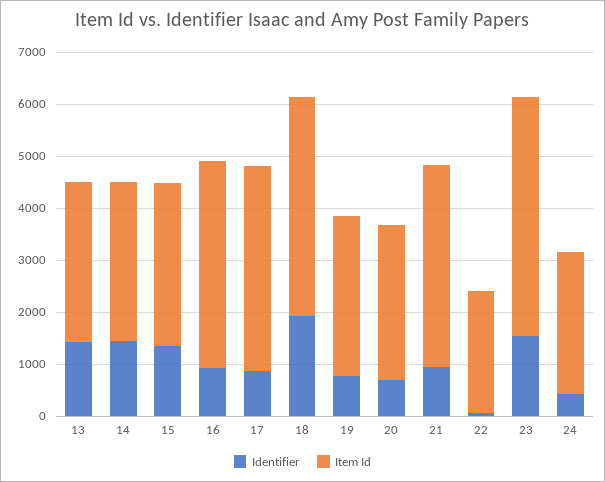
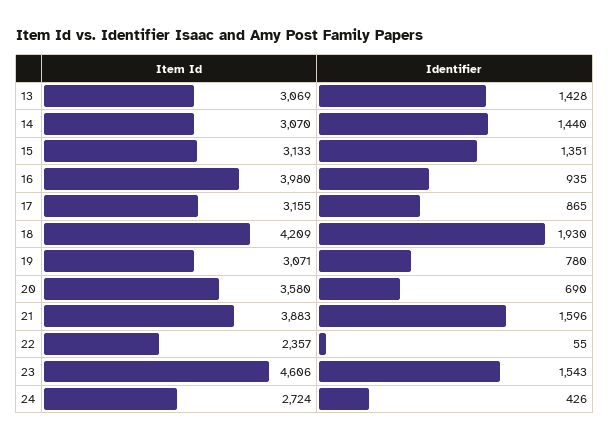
  {
    "Identifier": {
      "13": 1428,
      "14": 1440,
      "15": 1351,
      "16": 935,
      "17": 865,
      "18": 1930,
      "19": 780,
      "20": 690,
-     "21": 1000,
+     "21": 1596,
      "22": 55,
      "23": 1543,
      "24": 426
    },
    "Item Id": {
      "13": 3069,
      "14": 3070,
      "15": 3133,
      "16": 3980,
-     "17": 4000,
+     "17": 3155,
      "18": 4209,
      "19": 3071,
-     "20": 3000,
+     "20": 3580,
      "21": 3883,
      "22": 2357,
      "23": 4606,
      "24": 2724
    }
  }

